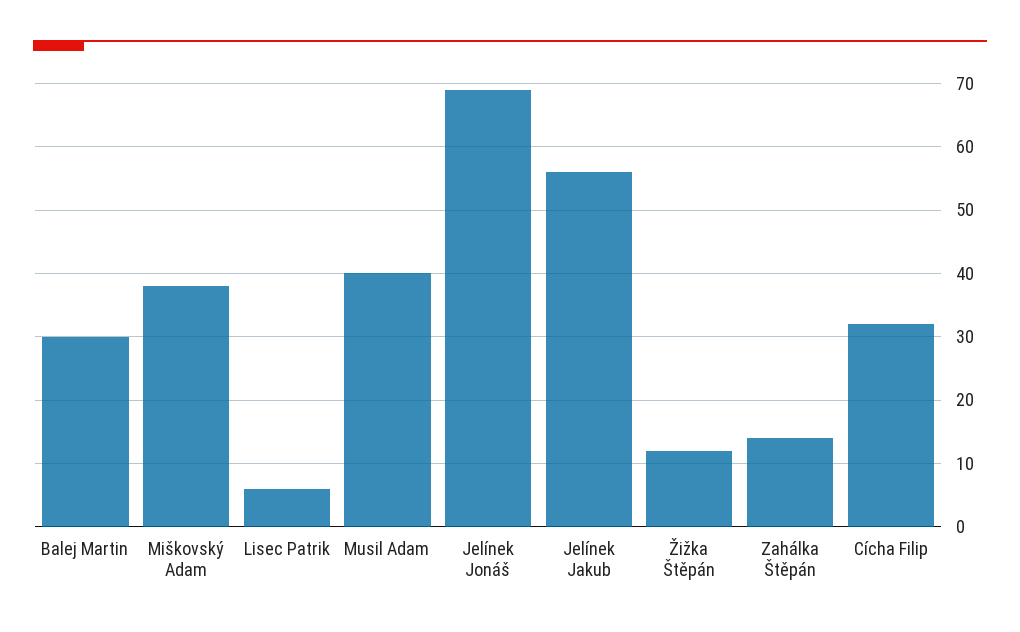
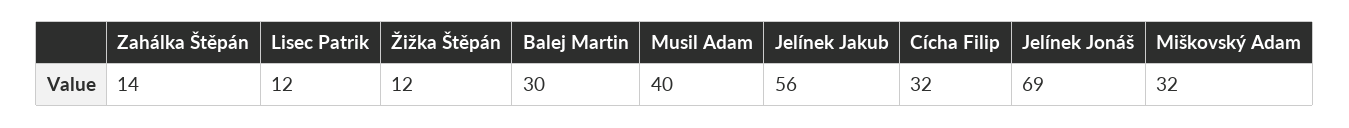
  {
    "Balej Martin": 30,
-   "Miškovský Adam": 38,
+   "Miškovský Adam": 32,
-   "Lisec Patrik": 6,
+   "Lisec Patrik": 12,
    "Musil Adam": 40,
    "Jelínek Jonáš": 69,
    "Jelínek Jakub": 56,
    "Žižka Štěpán": 12,
    "Zahálka Štěpán": 14,
    "Cícha Filip": 32
  }

